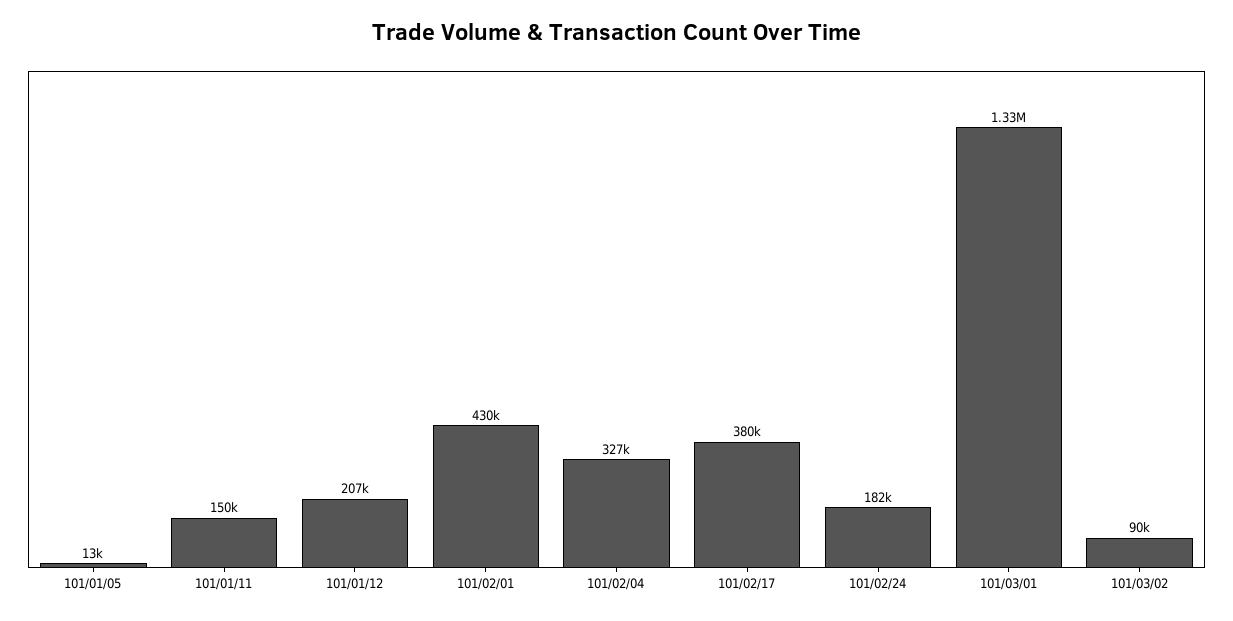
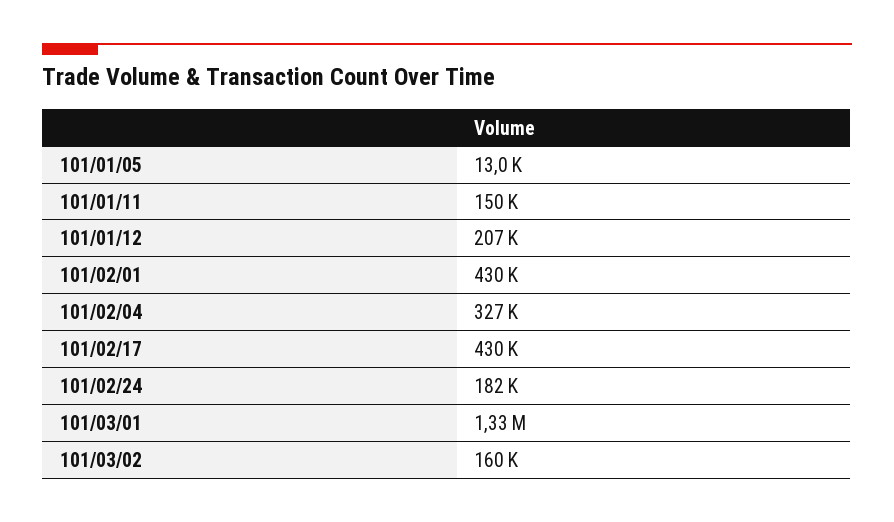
  {
    "101/01/05": 13000,
    "101/01/11": 150000,
    "101/01/12": 207000,
    "101/02/01": 430000,
    "101/02/04": 327000,
-   "101/02/17": 380000,
+   "101/02/17": 430000,
    "101/02/24": 182000,
    "101/03/01": 1330000,
-   "101/03/02": 90000
+   "101/03/02": 160000
  }

